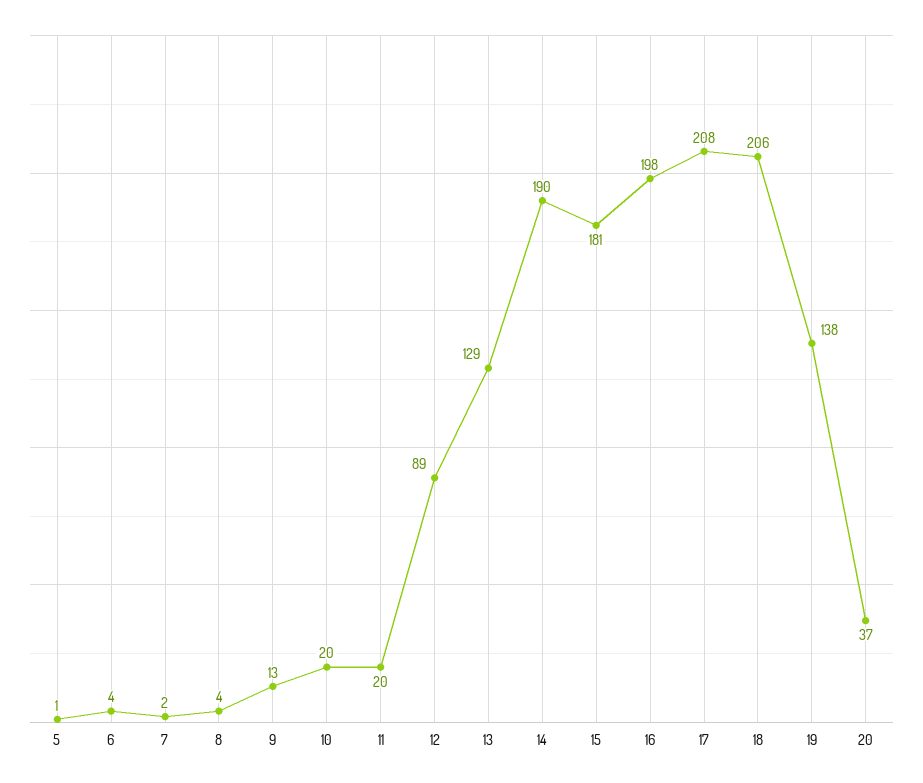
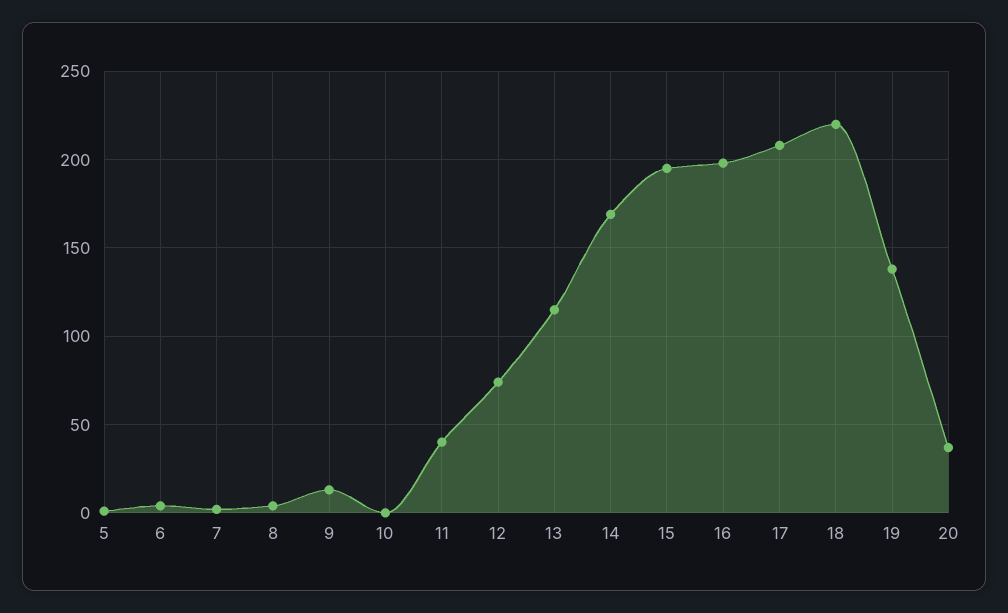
  {
    "5": 1,
    "6": 4,
    "7": 2,
    "8": 4,
    "9": 13,
-   "10": 20,
+   "10": 0,
-   "11": 20,
+   "11": 40,
-   "12": 89,
+   "12": 75,
-   "13": 129,
+   "13": 115,
-   "14": 190,
+   "14": 170,
-   "15": 181,
+   "15": 195,
    "16": 198,
    "17": 208,
-   "18": 206,
+   "18": 220,
    "19": 138,
    "20": 37
  }

